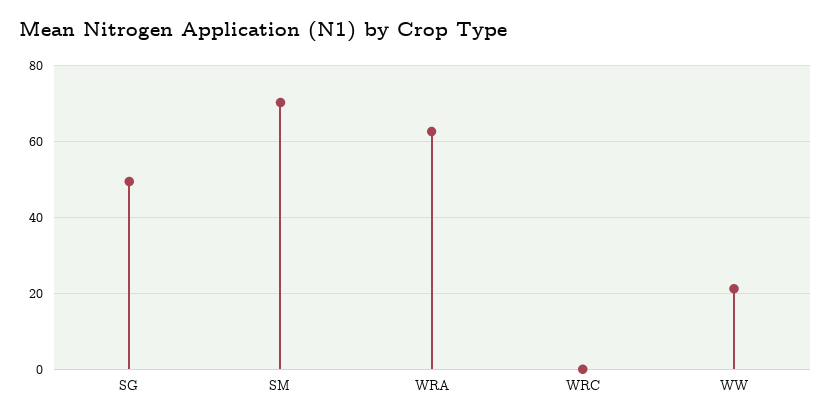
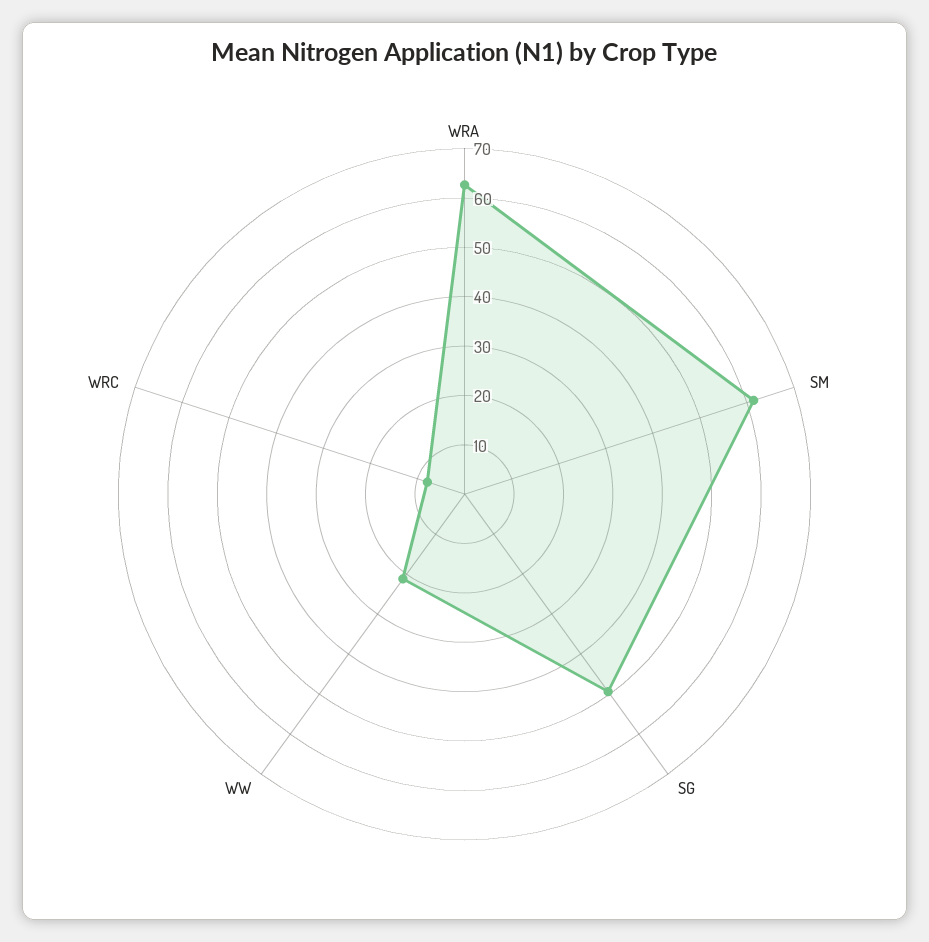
  {
    "SG": 50,
-   "SM": 70,
+   "SM": 62,
    "WRA": 62,
-   "WRC": 0,
+   "WRC": 8,
    "WW": 22
  }

